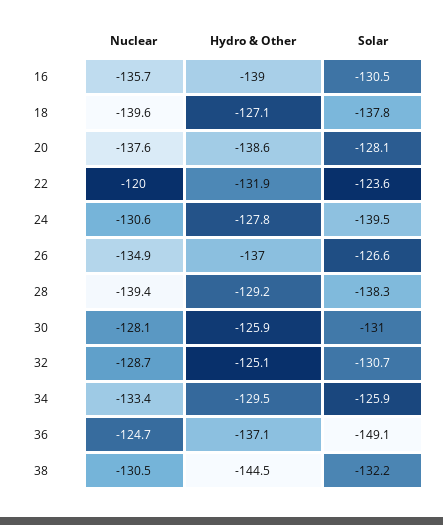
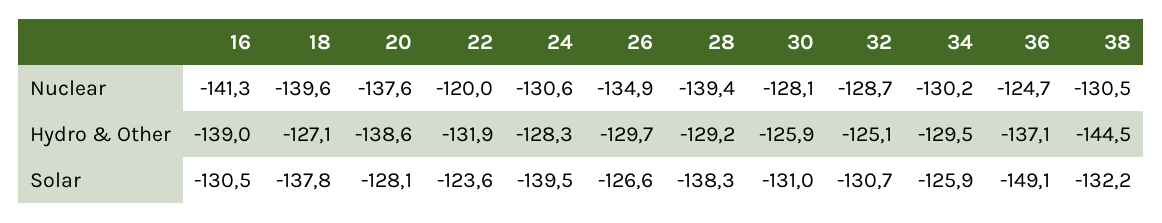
  {
    "Nuclear": {
-     "16": -135.7,
+     "16": -141.3,
      "18": -139.6,
      "20": -137.6,
      "22": -120,
      "24": -130.6,
      "26": -134.9,
      "28": -139.4,
      "30": -128.1,
      "32": -128.7,
-     "34": -133.4,
+     "34": -130.2,
      "36": -124.7,
      "38": -130.5
    },
    "Hydro & Other": {
      "16": -139,
      "18": -127.1,
      "20": -138.6,
      "22": -131.9,
-     "24": -127.8,
+     "24": -128.3,
-     "26": -137,
+     "26": -129.7,
      "28": -129.2,
      "30": -125.9,
      "32": -125.1,
      "34": -129.5,
      "36": -137.1,
      "38": -144.5
    },
    "Solar": {
      "16": -130.5,
      "18": -137.8,
      "20": -128.1,
      "22": -123.6,
      "24": -139.5,
      "26": -126.6,
      "28": -138.3,
      "30": -131,
      "32": -130.7,
      "34": -125.9,
      "36": -149.1,
      "38": -132.2
    }
  }

